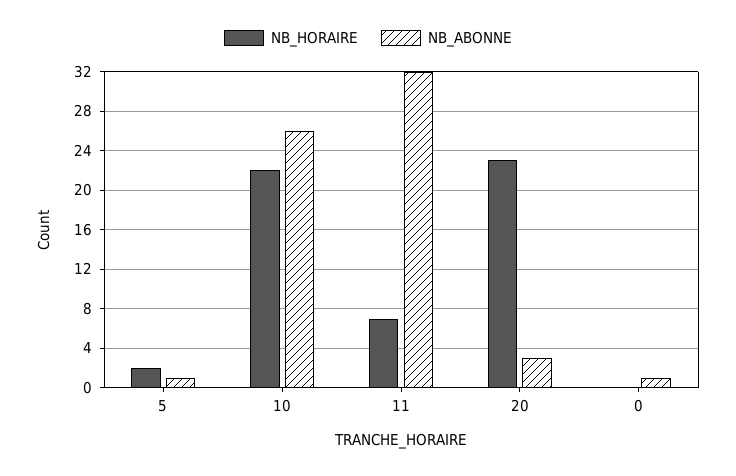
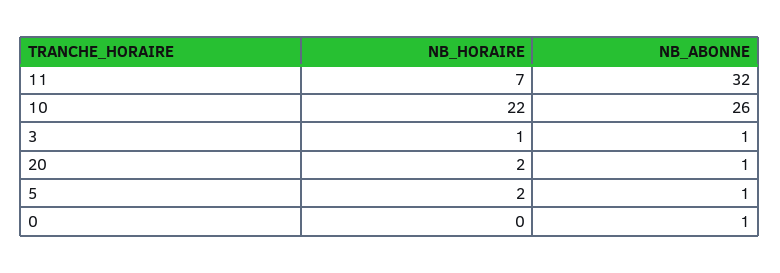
  {
    "NB_HORAIRE": {
      "5": 2,
      "10": 22,
      "11": 7,
-     "20": 23,
+     "20": 2,
-     "0": 0
+     "0": 0,
+     "3": 1
    },
    "NB_ABONNE": {
      "5": 1,
      "10": 26,
      "11": 32,
-     "20": 3,
+     "20": 1,
-     "0": 1
+     "0": 1,
+     "3": 1
    }
  }

